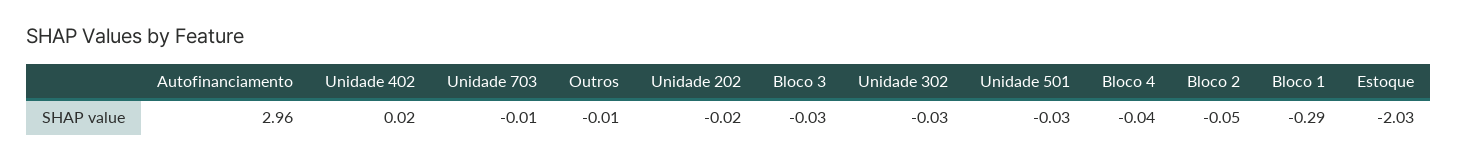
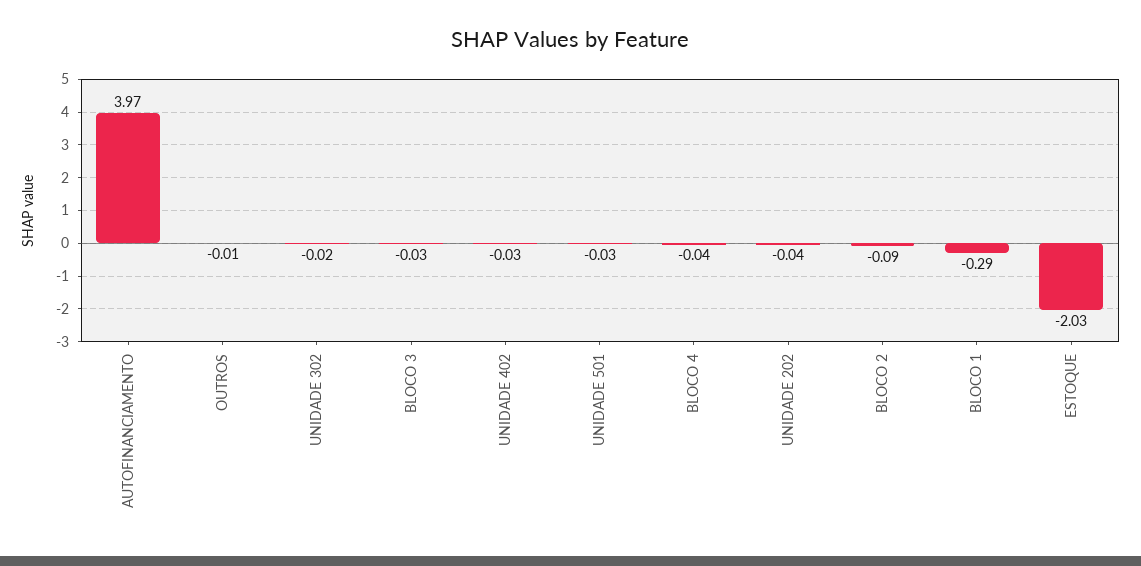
  {
-   "Autofinanciamento": 2.96,
+   "Autofinanciamento": 3.97,
-   "Unidade 402": 0.02,
+   "Unidade 402": -0.03,
-   "Unidade 703": -0.01,
    "Outros": -0.01,
-   "Unidade 202": -0.02,
+   "Unidade 202": -0.04,
    "Bloco 3": -0.03,
-   "Unidade 302": -0.03,
+   "Unidade 302": -0.02,
    "Unidade 501": -0.03,
    "Bloco 4": -0.04,
-   "Bloco 2": -0.05,
+   "Bloco 2": -0.09,
    "Bloco 1": -0.29,
    "Estoque": -2.03
  }

